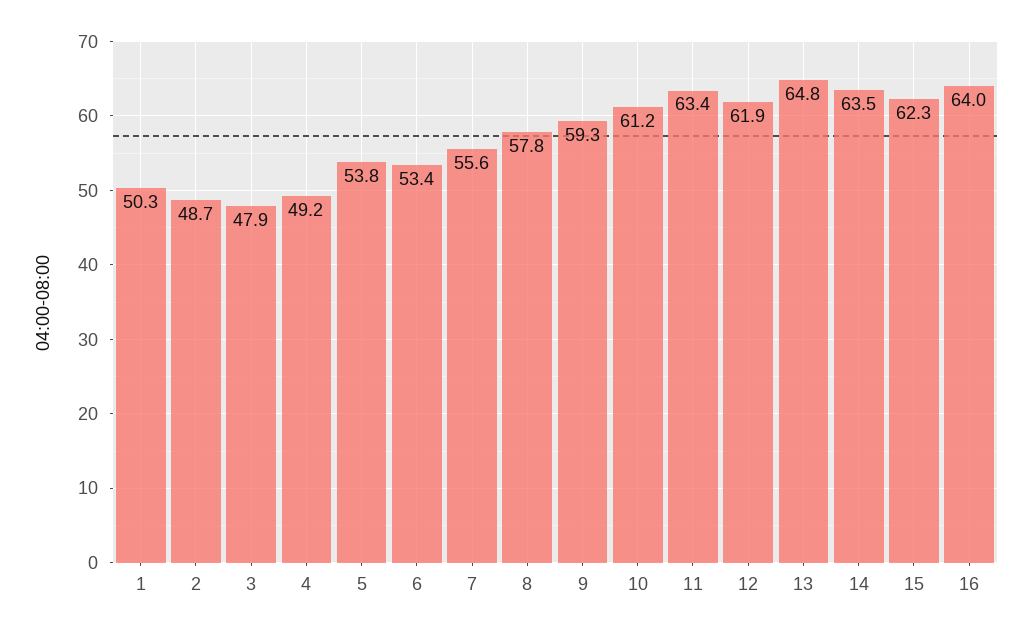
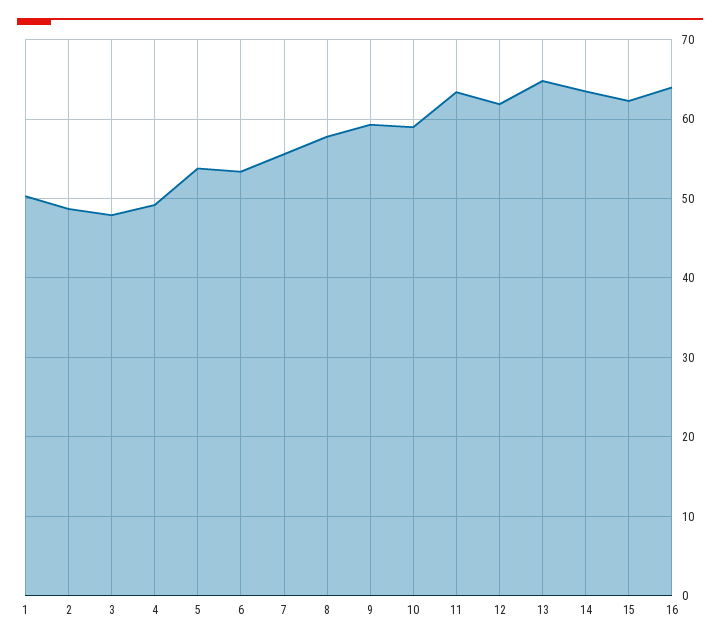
  {
    "1": 50.3,
    "2": 48.7,
    "3": 47.9,
    "4": 49.2,
    "5": 53.8,
    "6": 53.4,
    "7": 55.6,
    "8": 57.8,
    "9": 59.3,
-   "10": 61.2,
+   "10": 59,
    "11": 63.4,
    "12": 61.9,
    "13": 64.8,
    "14": 63.5,
    "15": 62.3,
    "16": 64
  }

